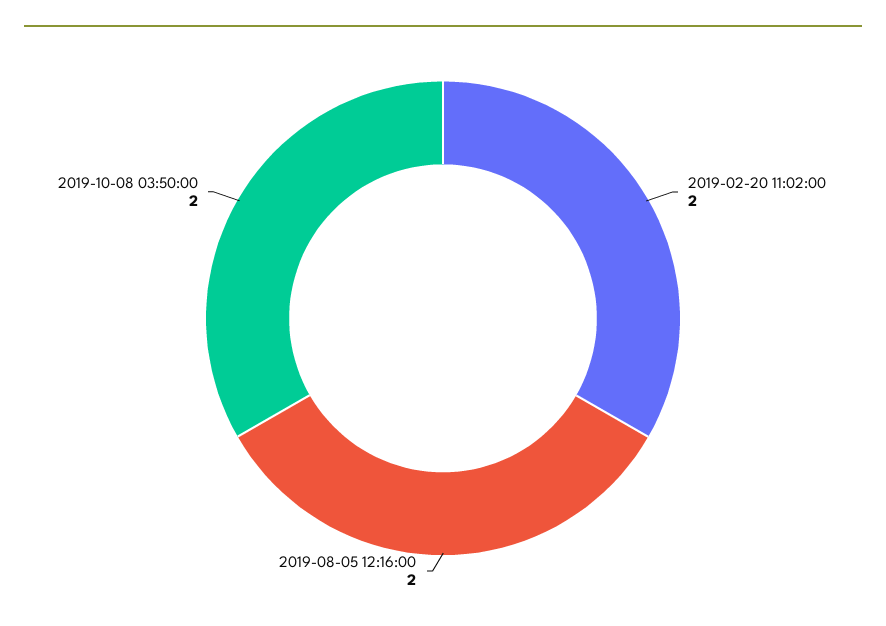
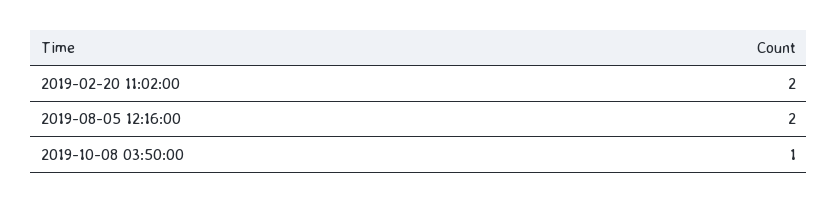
  {
    "2019-02-20 11:02:00": 2,
    "2019-08-05 12:16:00": 2,
-   "2019-10-08 03:50:00": 2
+   "2019-10-08 03:50:00": 1
  }

